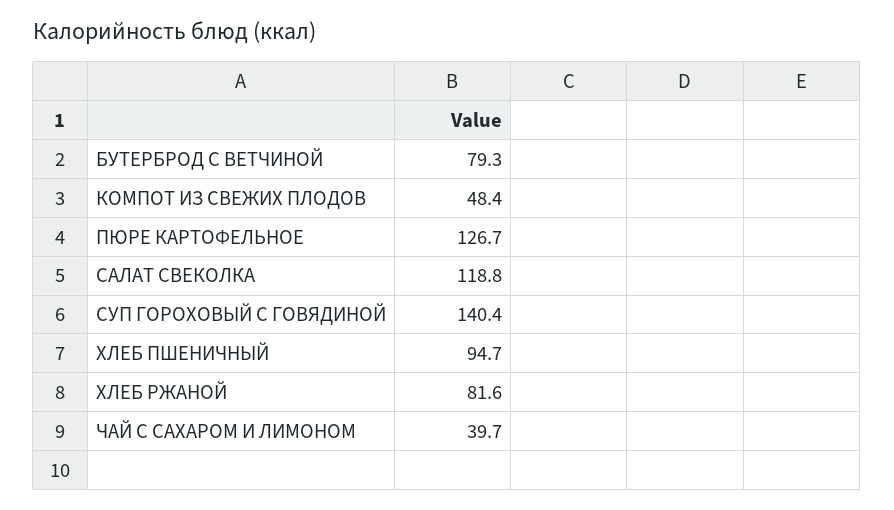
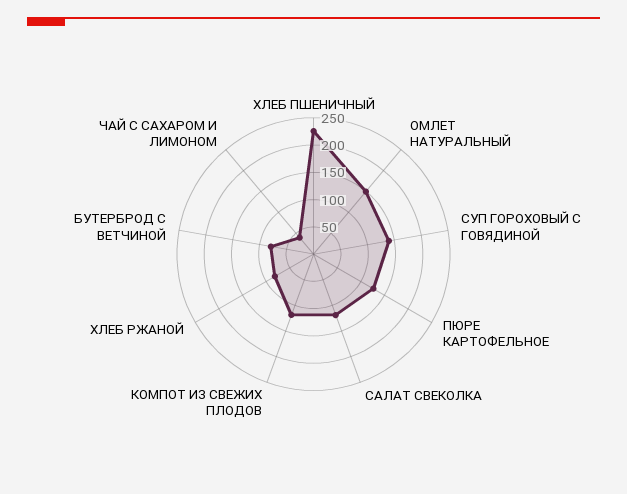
  {
    "БУТЕРБРОД С ВЕТЧИНОЙ": 79.3,
-   "КОМПОТ ИЗ СВЕЖИХ ПЛОДОВ": 48.4,
+   "КОМПОТ ИЗ СВЕЖИХ ПЛОДОВ": 125,
    "ПЮРЕ КАРТОФЕЛЬНОЕ": 126.7,
    "САЛАТ СВЕКОЛКА": 118.8,
    "СУП ГОРОХОВЫЙ С ГОВЯДИНОЙ": 140.4,
-   "ХЛЕБ ПШЕНИЧНЫЙ": 94.7,
+   "ХЛЕБ ПШЕНИЧНЫЙ": 225,
    "ХЛЕБ РЖАНОЙ": 81.6,
-   "ЧАЙ С САХАРОМ И ЛИМОНОМ": 39.7
+   "ЧАЙ С САХАРОМ И ЛИМОНОМ": 39.7,
+   "ОМЛЕТ НАТУРАЛЬНЫЙ": 150
  }

